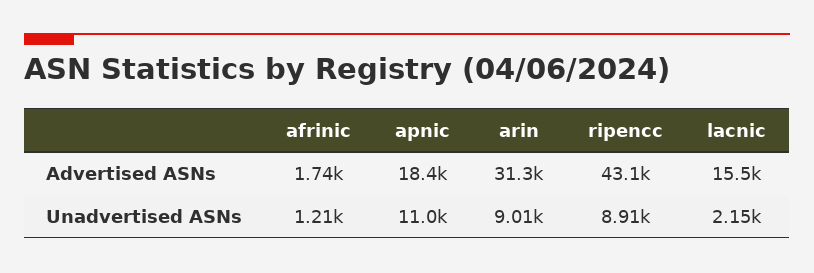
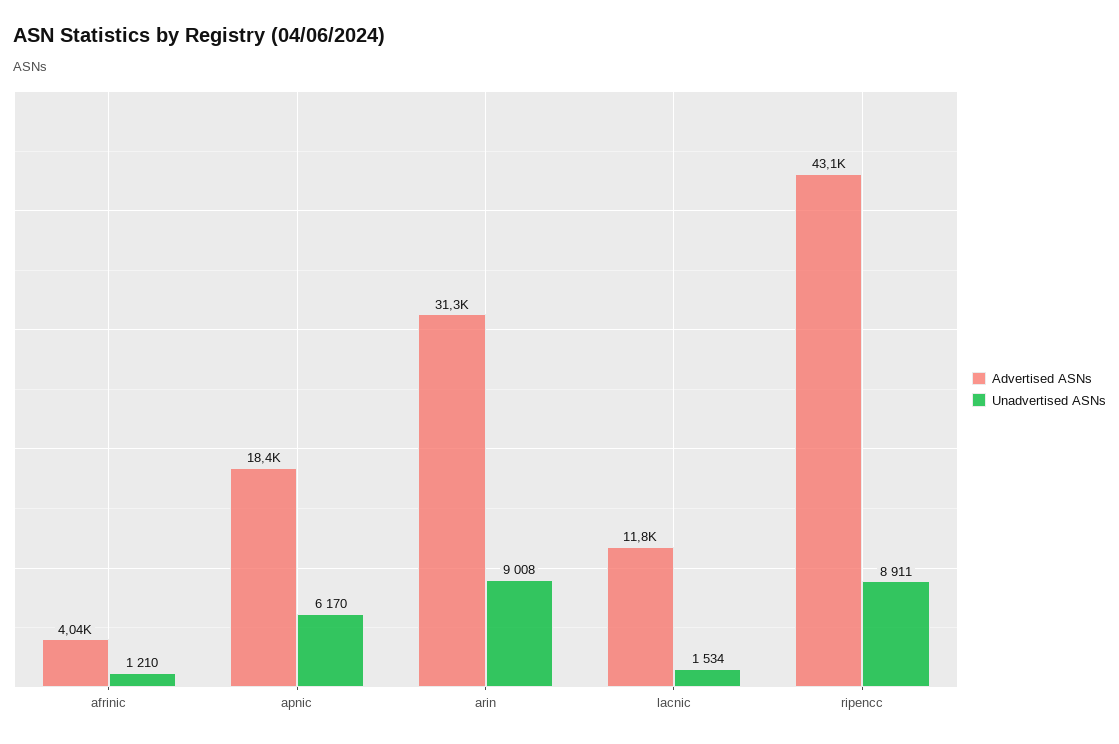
  {
    "Advertised ASNs": {
-     "afrinic": 1740,
+     "afrinic": 4040,
      "apnic": 18400,
      "arin": 31300,
      "ripencc": 43100,
-     "lacnic": 15500
+     "lacnic": 11800
    },
    "Unadvertised ASNs": {
      "afrinic": 1210,
-     "apnic": 11000,
+     "apnic": 6170,
      "arin": 9008,
      "ripencc": 8911,
-     "lacnic": 2150
+     "lacnic": 1534
    }
  }

